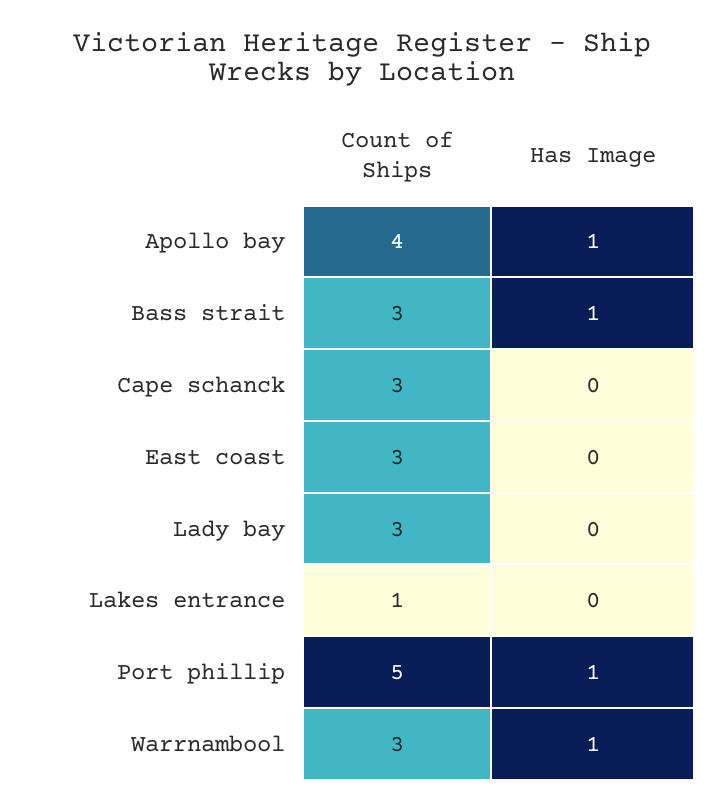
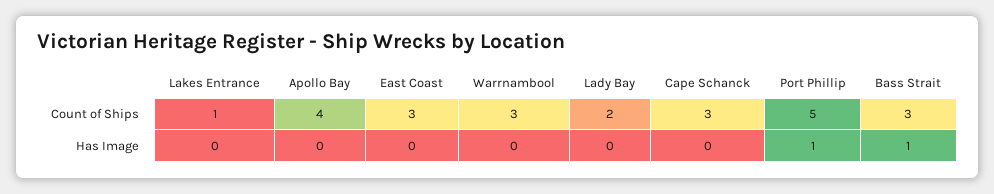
  {
    "Count of Ships": {
      "Apollo bay": 4,
      "Bass strait": 3,
      "Cape schanck": 3,
      "East coast": 3,
-     "Lady bay": 3,
+     "Lady bay": 2,
      "Lakes entrance": 1,
      "Port phillip": 5,
      "Warrnambool": 3
    },
    "Has Image": {
-     "Apollo bay": 1,
+     "Apollo bay": 0,
      "Bass strait": 1,
      "Cape schanck": 0,
      "East coast": 0,
      "Lady bay": 0,
      "Lakes entrance": 0,
      "Port phillip": 1,
-     "Warrnambool": 1
+     "Warrnambool": 0
    }
  }

